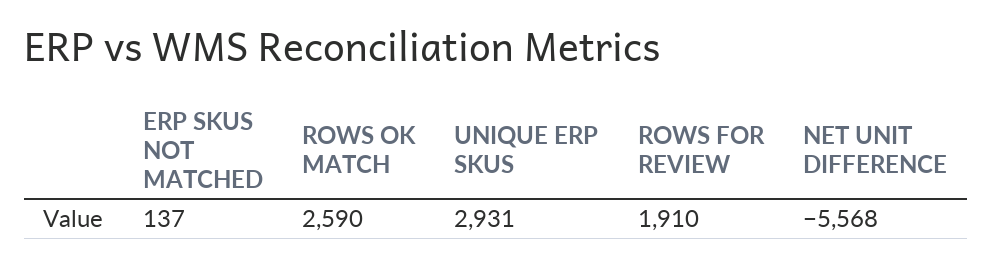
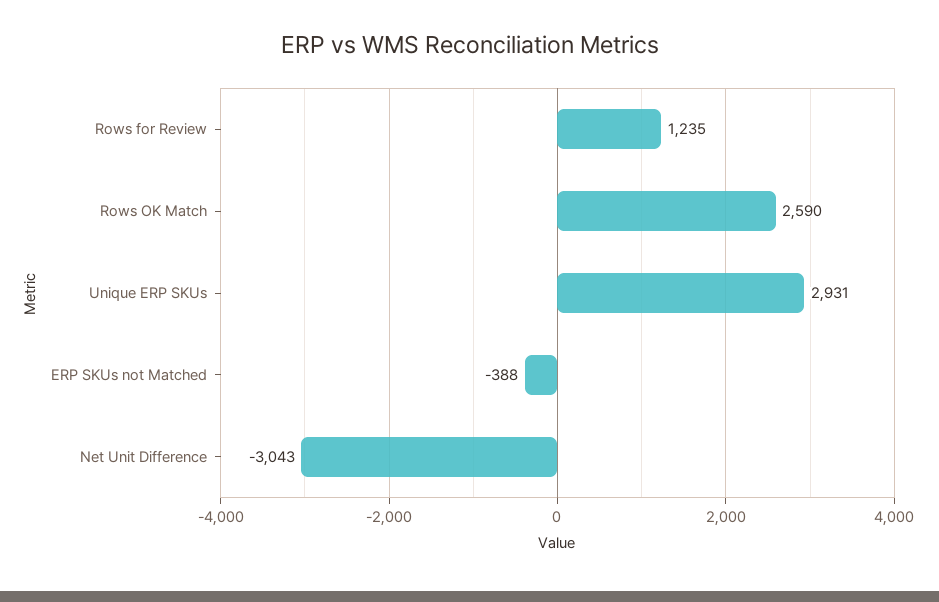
  {
-   "ERP SKUS NOT MATCHED": 137,
+   "ERP SKUS NOT MATCHED": -388,
    "ROWS OK MATCH": 2590,
    "UNIQUE ERP SKUS": 2931,
-   "ROWS FOR REVIEW": 1910,
+   "ROWS FOR REVIEW": 1235,
-   "NET UNIT DIFFERENCE": -5568
+   "NET UNIT DIFFERENCE": -3043
  }

